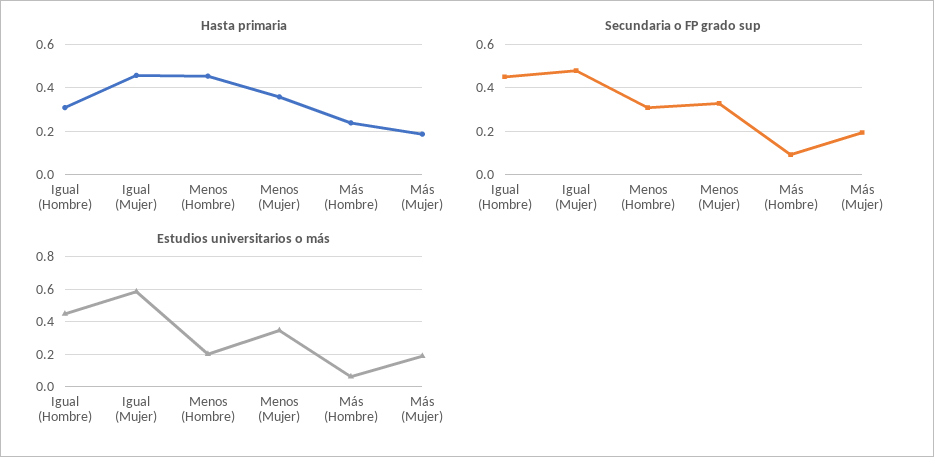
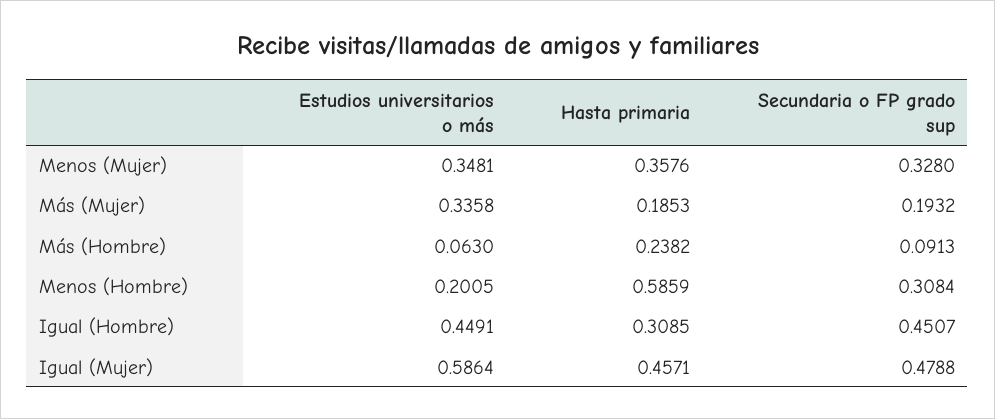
  {
    "Hasta primaria": {
      "Igual (Hombre)": 0.3085,
      "Igual (Mujer)": 0.4571,
-     "Menos (Hombre)": 0.45,
+     "Menos (Hombre)": 0.5859,
      "Menos (Mujer)": 0.3576,
      "Más (Hombre)": 0.2382,
      "Más (Mujer)": 0.1853
    },
    "Secundaria o FP grado sup": {
      "Igual (Hombre)": 0.4507,
      "Igual (Mujer)": 0.4788,
      "Menos (Hombre)": 0.3084,
      "Menos (Mujer)": 0.328,
      "Más (Hombre)": 0.0913,
      "Más (Mujer)": 0.1932
    },
    "Estudios universitarios o más": {
      "Igual (Hombre)": 0.4491,
      "Igual (Mujer)": 0.5864,
      "Menos (Hombre)": 0.2005,
      "Menos (Mujer)": 0.3481,
      "Más (Hombre)": 0.063,
-     "Más (Mujer)": 0.2
+     "Más (Mujer)": 0.3358
    }
  }

